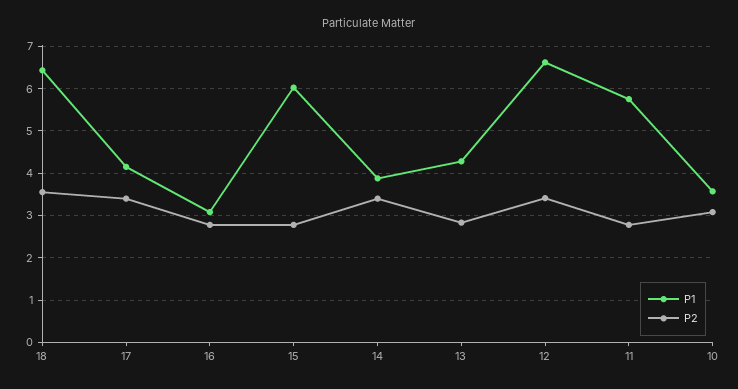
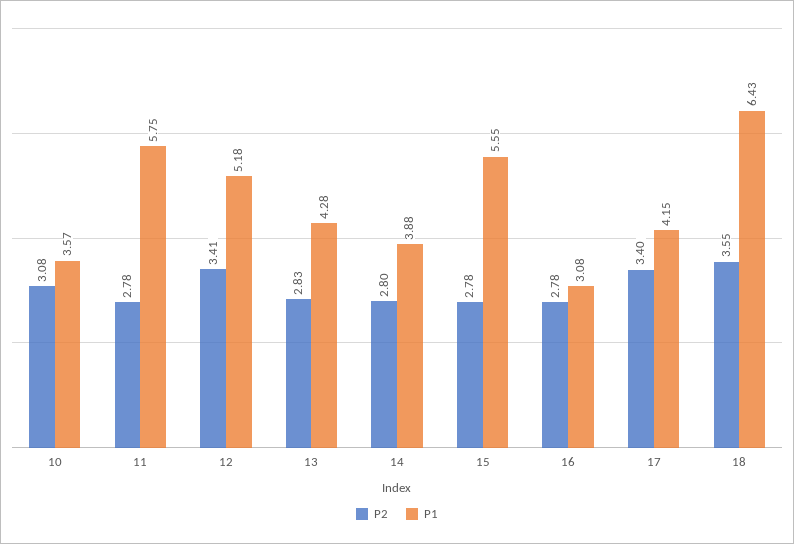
  {
    "P1": {
      "18": 6.43,
      "17": 4.15,
      "16": 3.08,
-     "15": 6,
+     "15": 5.55,
      "14": 3.88,
      "13": 4.28,
-     "12": 6.6,
+     "12": 5.18,
      "11": 5.75,
      "10": 3.57
    },
    "P2": {
      "18": 3.55,
      "17": 3.4,
      "16": 2.78,
      "15": 2.78,
-     "14": 3.4,
+     "14": 2.8,
      "13": 2.83,
      "12": 3.41,
      "11": 2.78,
      "10": 3.08
    }
  }

